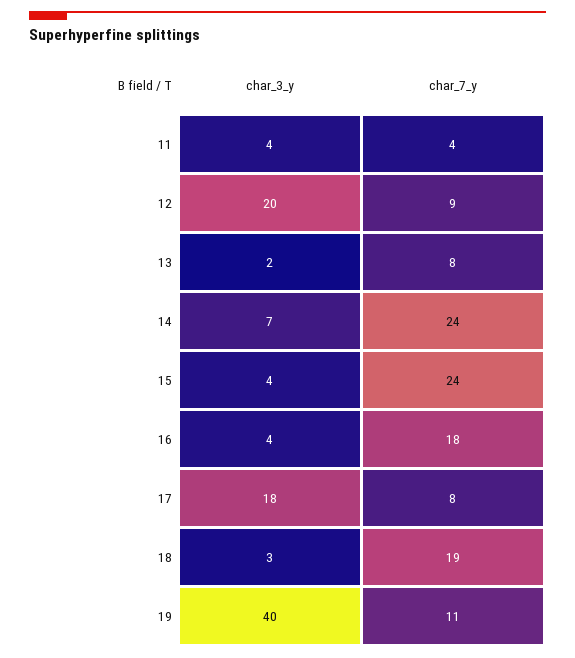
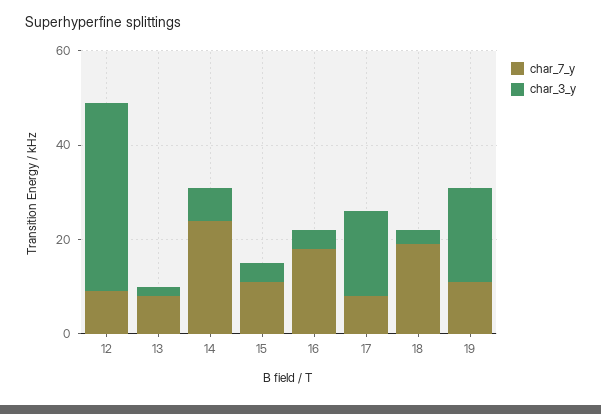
  {
    "char_3_y": {
-     "11": 4,
-     "12": 20,
+     "12": 40,
      "13": 2,
      "14": 7,
      "15": 4,
      "16": 4,
      "17": 18,
      "18": 3,
-     "19": 40
+     "19": 20
    },
    "char_7_y": {
-     "11": 4,
      "12": 9,
      "13": 8,
      "14": 24,
-     "15": 24,
+     "15": 10,
      "16": 18,
      "17": 8,
      "18": 19,
      "19": 11
    }
  }

